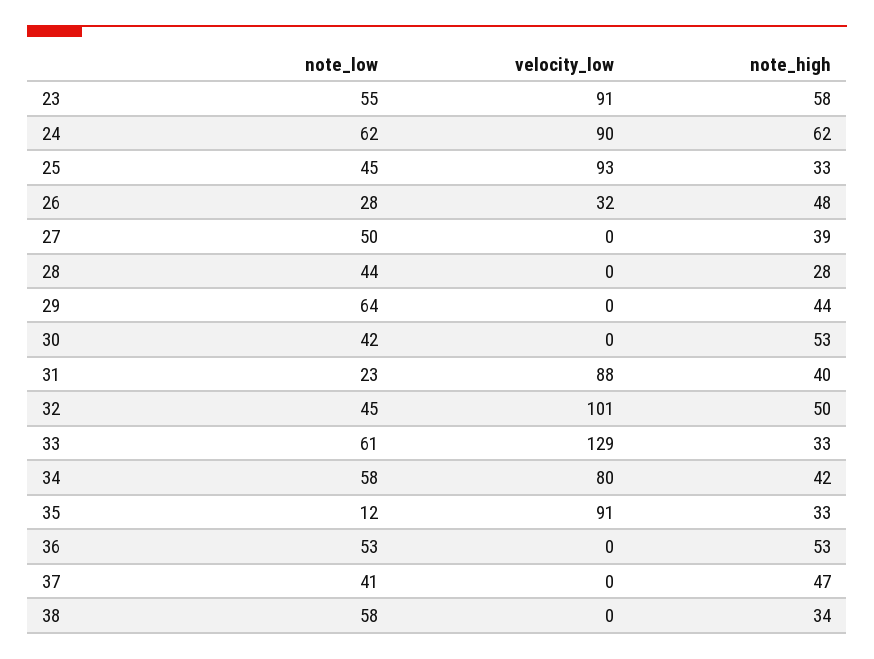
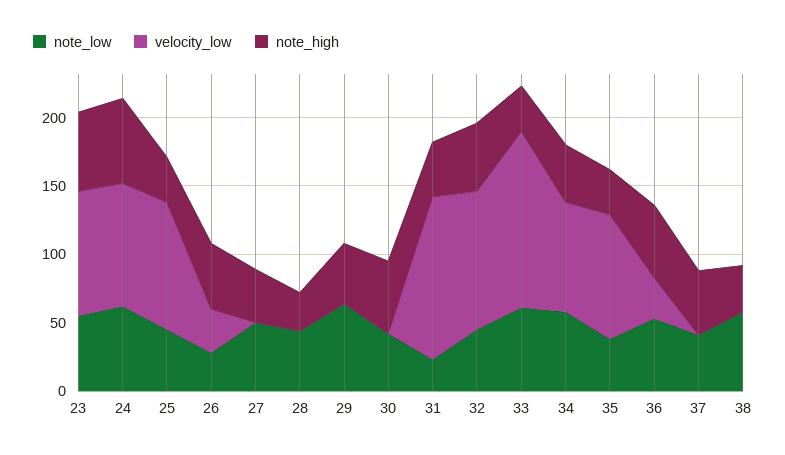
  {
    "note_low": {
      "23": 55,
      "24": 62,
      "25": 45,
      "26": 28,
      "27": 50,
      "28": 44,
      "29": 64,
      "30": 42,
      "31": 23,
      "32": 45,
      "33": 61,
      "34": 58,
-     "35": 12,
+     "35": 40,
      "36": 53,
      "37": 41,
      "38": 58
    },
    "velocity_low": {
      "23": 91,
      "24": 90,
      "25": 93,
      "26": 32,
      "27": 0,
      "28": 0,
      "29": 0,
      "30": 0,
-     "31": 88,
+     "31": 120,
      "32": 101,
      "33": 129,
      "34": 80,
      "35": 91,
-     "36": 0,
+     "36": 30,
      "37": 0,
      "38": 0
    },
    "note_high": {
      "23": 58,
      "24": 62,
      "25": 33,
      "26": 48,
      "27": 39,
      "28": 28,
      "29": 44,
      "30": 53,
      "31": 40,
      "32": 50,
      "33": 33,
      "34": 42,
      "35": 33,
      "36": 53,
      "37": 47,
      "38": 34
    }
  }

